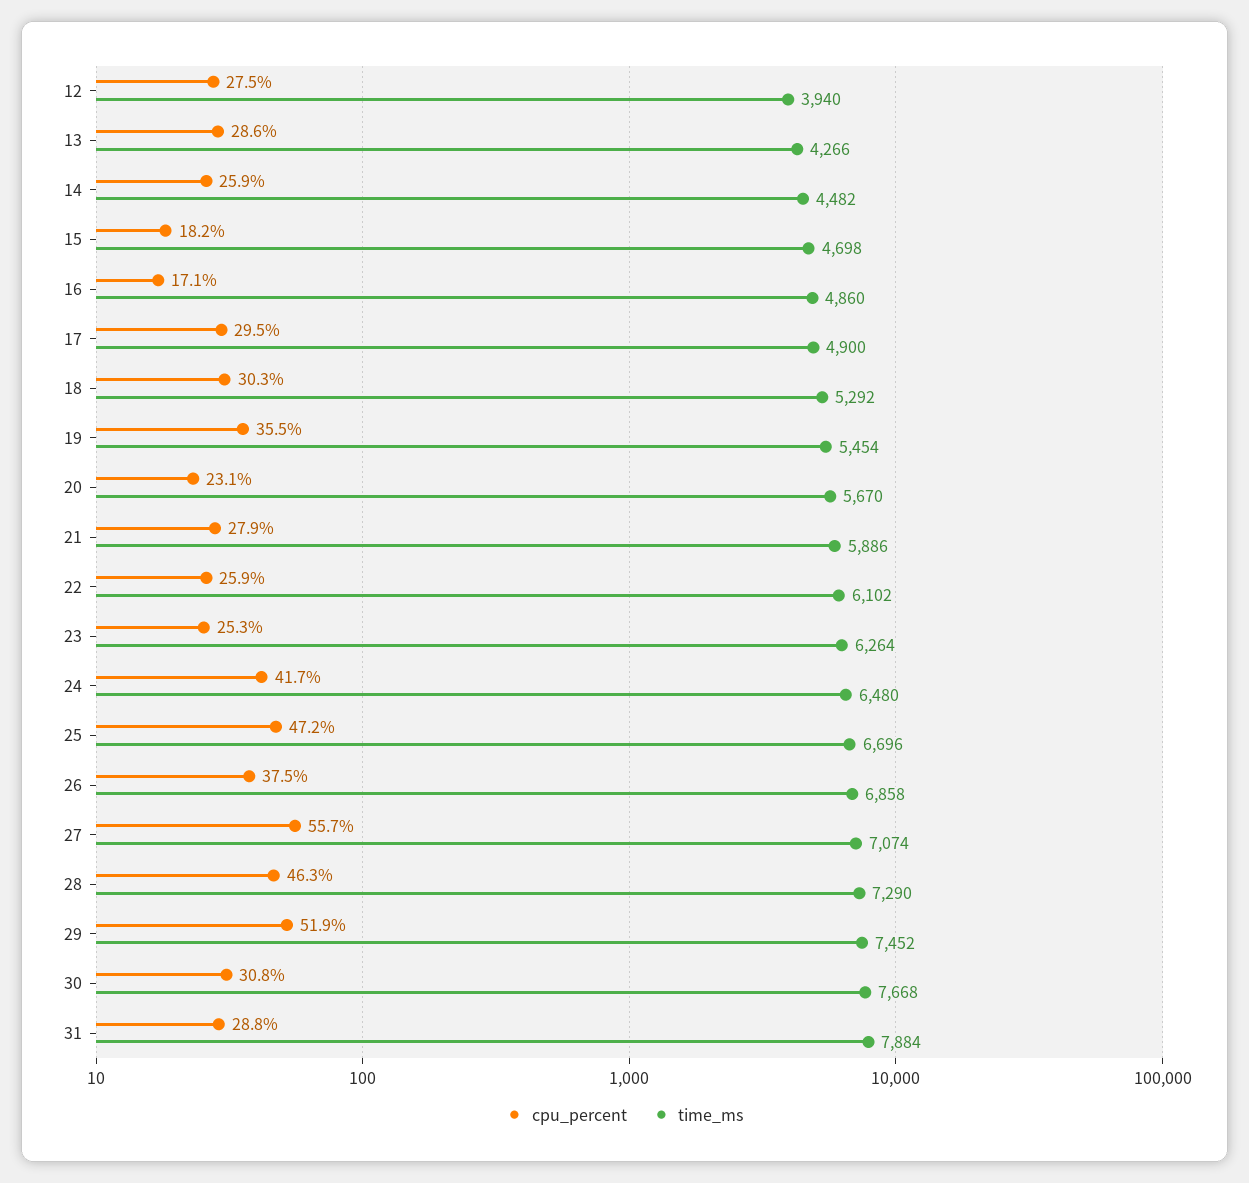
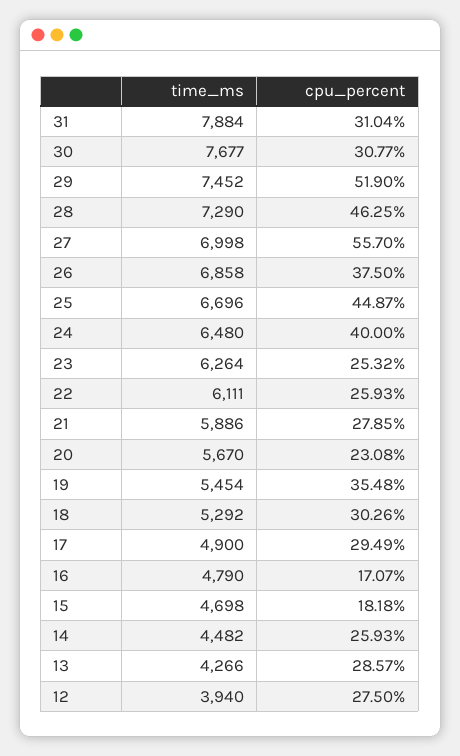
  {
    "cpu_percent": {
      "12": 27.5,
      "13": 28.57,
      "14": 25.93,
      "15": 18.18,
      "16": 17.07,
      "17": 29.49,
      "18": 30.26,
      "19": 35.48,
      "20": 23.08,
      "21": 27.85,
      "22": 25.93,
      "23": 25.32,
-     "24": 41.7,
+     "24": 40,
-     "25": 47.2,
+     "25": 44.87,
      "26": 37.5,
      "27": 55.7,
      "28": 46.25,
      "29": 51.9,
      "30": 30.77,
-     "31": 28.8
+     "31": 31.04
    },
    "time_ms": {
      "12": 3940,
      "13": 4266,
      "14": 4482,
      "15": 4698,
-     "16": 4860,
+     "16": 4790,
      "17": 4900,
      "18": 5292,
      "19": 5454,
      "20": 5670,
      "21": 5886,
-     "22": 6102,
+     "22": 6111,
      "23": 6264,
      "24": 6480,
      "25": 6696,
      "26": 6858,
-     "27": 7074,
+     "27": 6998,
      "28": 7290,
      "29": 7452,
-     "30": 7668,
+     "30": 7677,
      "31": 7884
    }
  }

